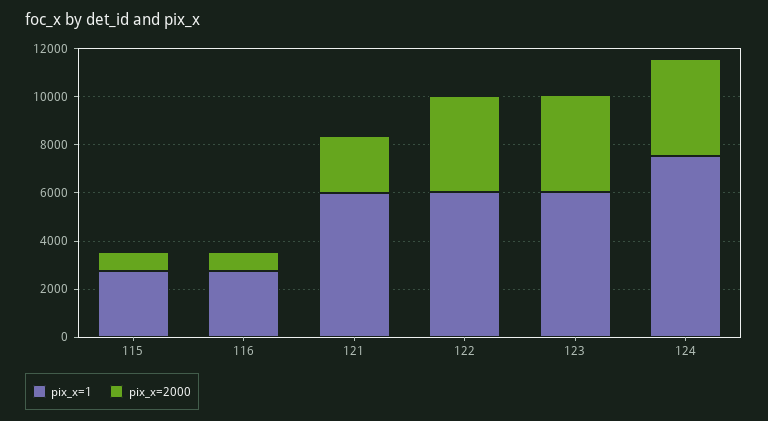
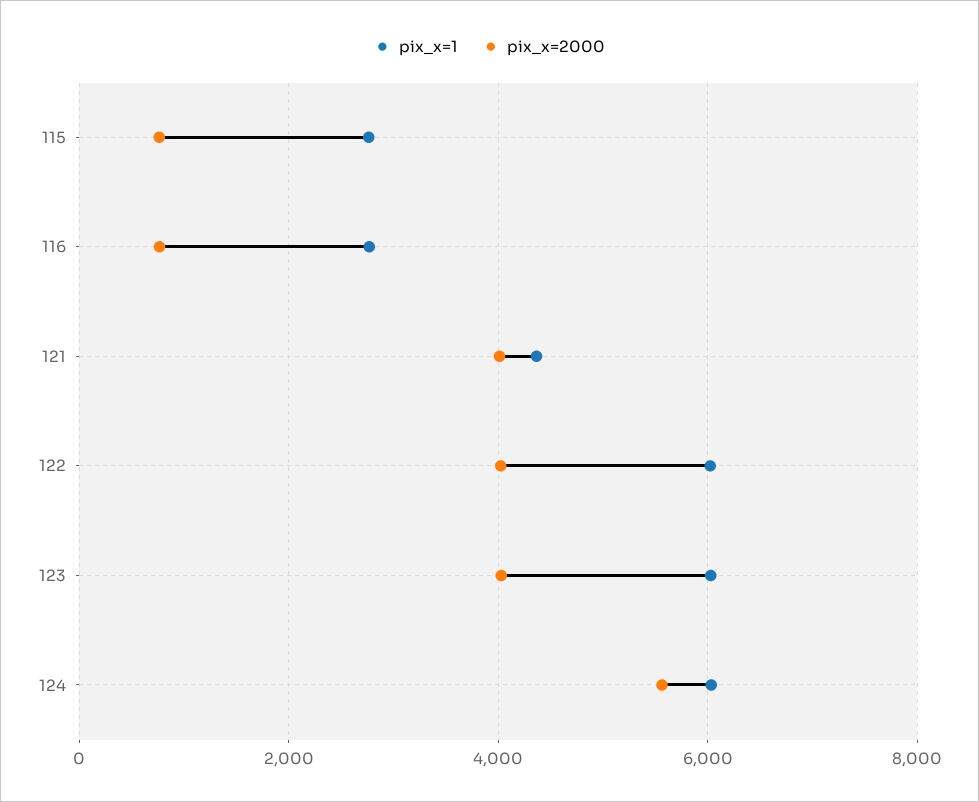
  {
    "pix_x=1": {
      "115": 2800,
      "116": 2800,
-     "121": 6000,
+     "121": 4400,
      "122": 6000,
      "123": 6000,
-     "124": 7500
+     "124": 6000
    },
    "pix_x=2000": {
      "115": 800,
      "116": 800,
-     "121": 2500,
+     "121": 4000,
      "122": 4000,
      "123": 4000,
-     "124": 4000
+     "124": 5600
    }
  }

